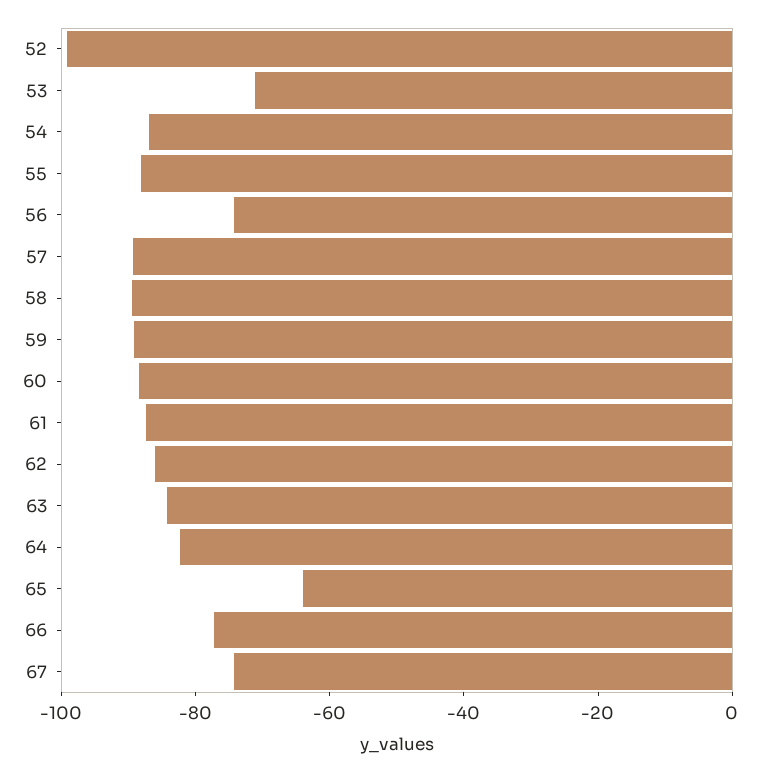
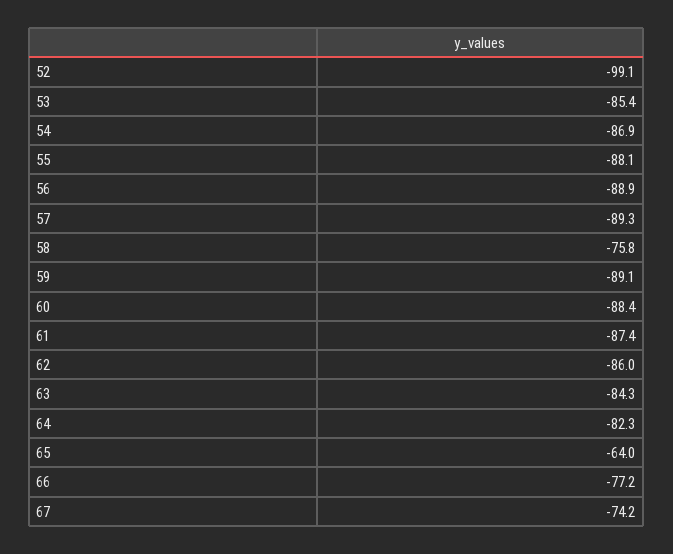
  {
    "52": -99.1,
-   "53": -70,
+   "53": -85.4,
    "54": -86.9,
    "55": -88.1,
-   "56": -75,
+   "56": -88.9,
    "57": -89.3,
-   "58": -90,
+   "58": -75.8,
    "59": -89.1,
    "60": -88.4,
    "61": -87.4,
    "62": -86,
    "63": -84.3,
    "64": -82.3,
    "65": -64,
    "66": -77.2,
    "67": -74.2
  }

